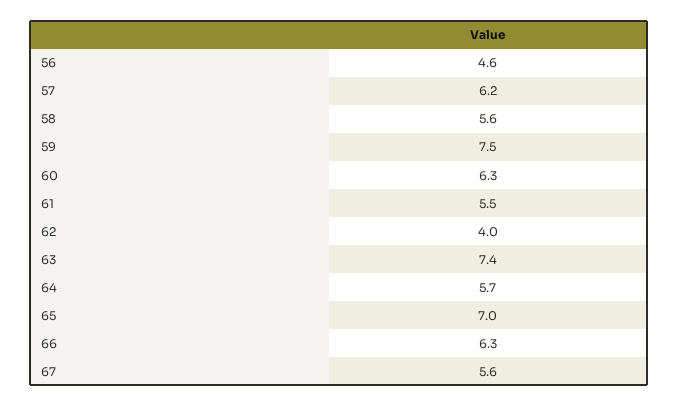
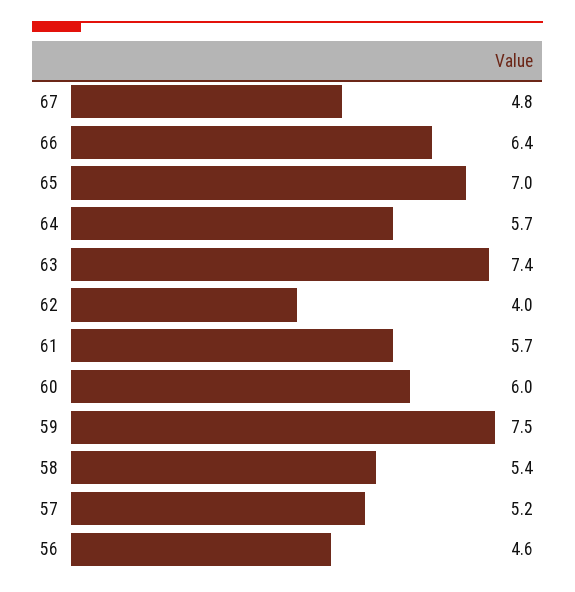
  {
    "56": 4.6,
-   "57": 6.2,
+   "57": 5.2,
-   "58": 5.6,
+   "58": 5.4,
    "59": 7.5,
-   "60": 6.3,
+   "60": 6,
-   "61": 5.5,
+   "61": 5.7,
    "62": 4,
    "63": 7.4,
    "64": 5.7,
    "65": 7,
-   "66": 6.3,
+   "66": 6.4,
-   "67": 5.6
+   "67": 4.8
  }

